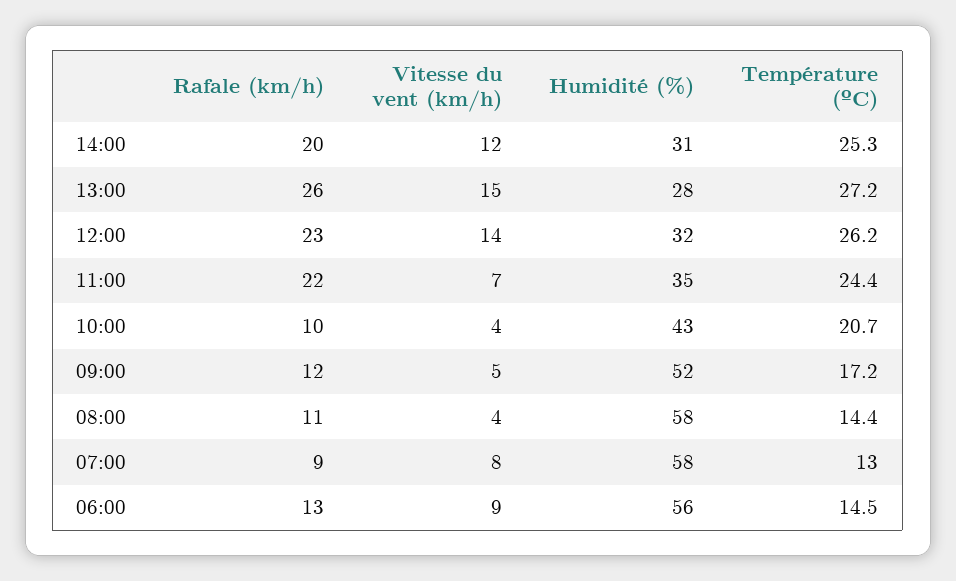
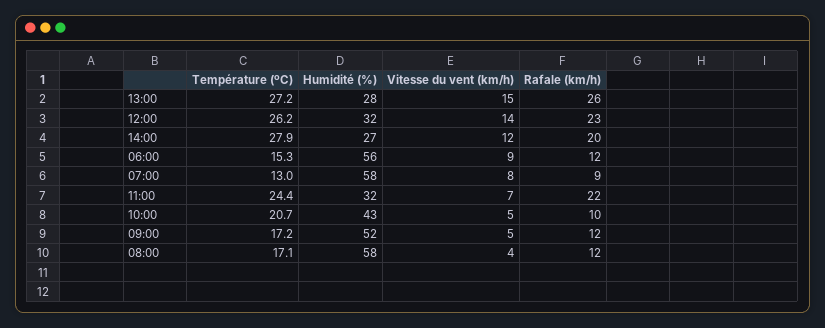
  {
    "Rafale (km/h)": {
      "14:00": 20,
      "13:00": 26,
      "12:00": 23,
      "11:00": 22,
      "10:00": 10,
      "09:00": 12,
-     "08:00": 11,
+     "08:00": 12,
      "07:00": 9,
-     "06:00": 13
+     "06:00": 12
    },
    "Vitesse du vent (km/h)": {
      "14:00": 12,
      "13:00": 15,
      "12:00": 14,
      "11:00": 7,
-     "10:00": 4,
+     "10:00": 5,
      "09:00": 5,
      "08:00": 4,
      "07:00": 8,
      "06:00": 9
    },
    "Humidité (%)": {
-     "14:00": 31,
+     "14:00": 27,
      "13:00": 28,
      "12:00": 32,
-     "11:00": 35,
+     "11:00": 32,
      "10:00": 43,
      "09:00": 52,
      "08:00": 58,
      "07:00": 58,
      "06:00": 56
    },
    "Température (ºC)": {
-     "14:00": 25.3,
+     "14:00": 27.9,
      "13:00": 27.2,
      "12:00": 26.2,
      "11:00": 24.4,
      "10:00": 20.7,
      "09:00": 17.2,
-     "08:00": 14.4,
+     "08:00": 17.1,
      "07:00": 13,
-     "06:00": 14.5
+     "06:00": 15.3
    }
  }

